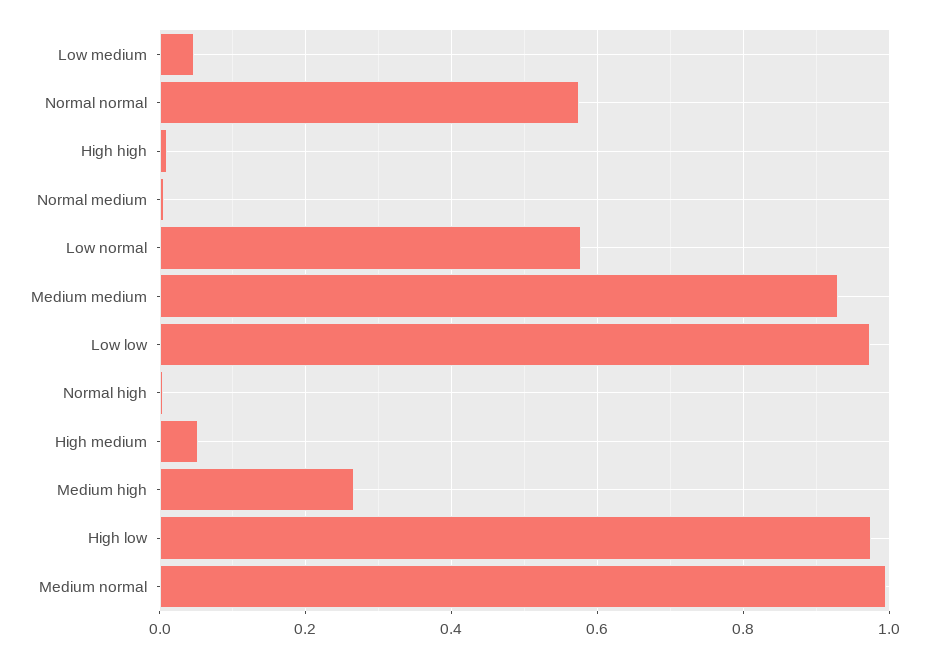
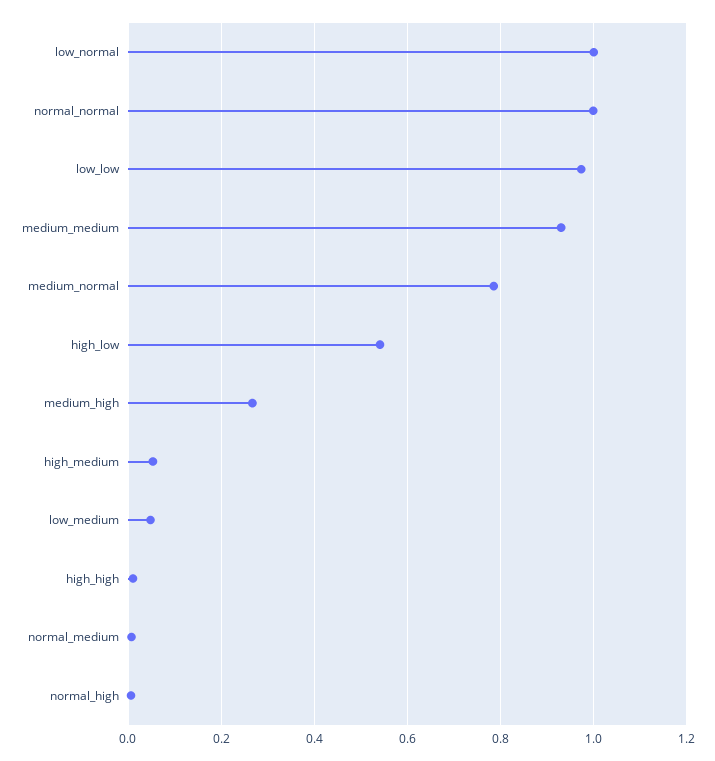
  {
    "Low medium": 0.04,
-   "Normal normal": 0.58,
+   "Normal normal": 1,
    "High high": 0,
    "Normal medium": 0,
-   "Low normal": 0.58,
+   "Low normal": 1,
    "Medium medium": 0.92,
    "Low low": 0.98,
    "Normal high": 0,
    "High medium": 0.06,
    "Medium high": 0.26,
-   "High low": 0.98,
+   "High low": 0.54,
-   "Medium normal": 1
+   "Medium normal": 0.78
  }

